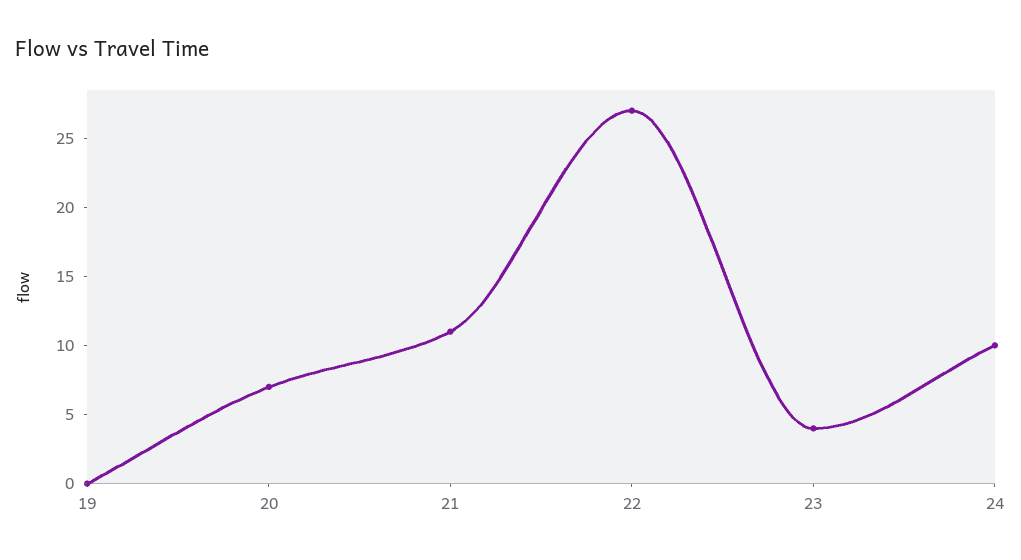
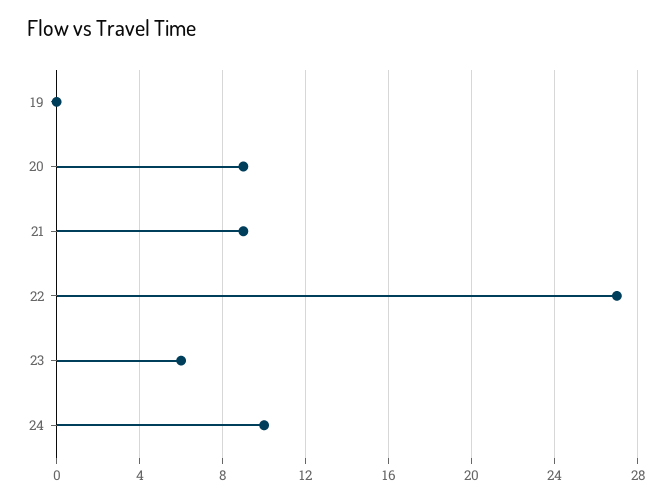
  {
    "19": 0,
-   "20": 7,
+   "20": 9,
-   "21": 11,
+   "21": 9,
    "22": 27,
-   "23": 4,
+   "23": 6,
    "24": 10
  }

